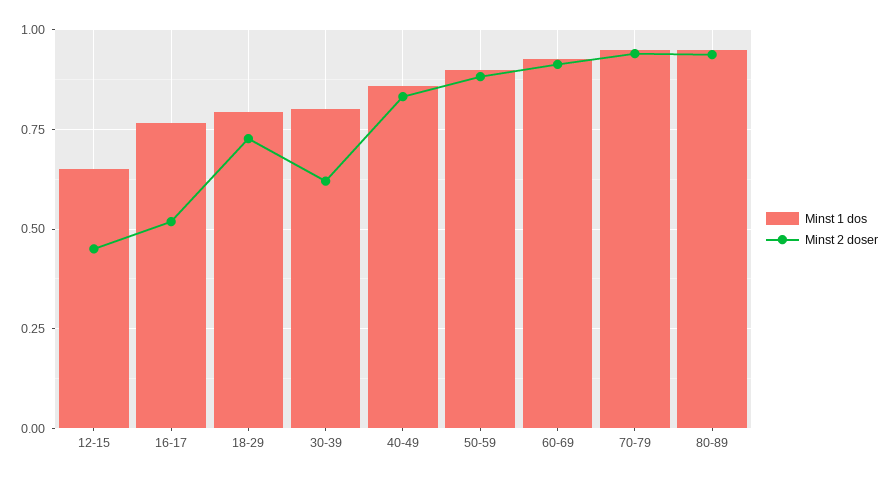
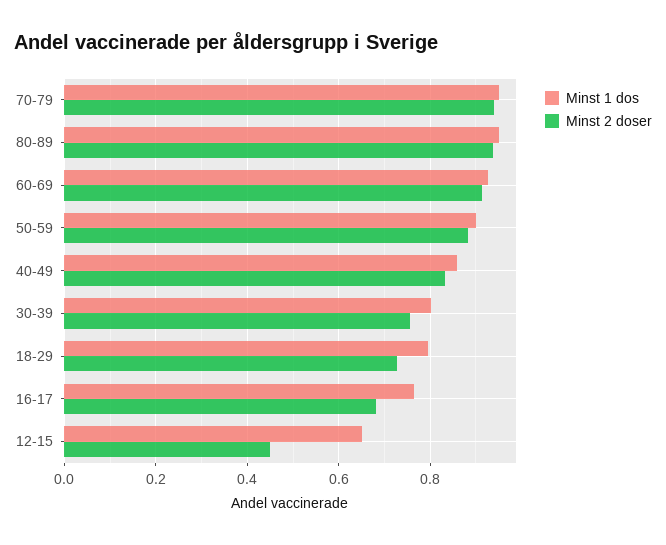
  {
    "Minst 1 dos": {
      "12-15": 0.66,
      "16-17": 0.76,
      "18-29": 0.8,
      "30-39": 0.8,
      "40-49": 0.86,
      "50-59": 0.9,
      "60-69": 0.92,
      "70-79": 0.96,
      "80-89": 0.94
    },
    "Minst 2 doser": {
      "12-15": 0.46,
-     "16-17": 0.525,
+     "16-17": 0.68,
      "18-29": 0.72,
-     "30-39": 0.625,
+     "30-39": 0.76,
      "40-49": 0.84,
      "50-59": 0.88,
      "60-69": 0.92,
      "70-79": 0.94,
      "80-89": 0.94
    }
  }

